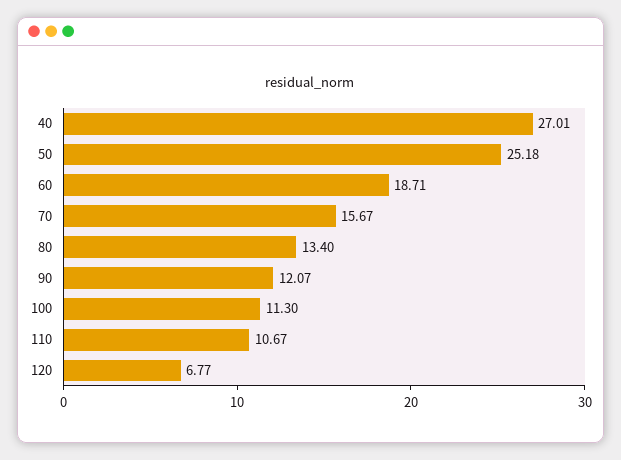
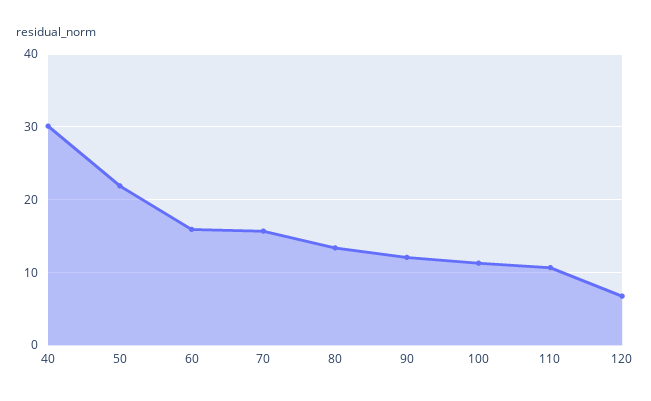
  {
-   "40": 27.01,
+   "40": 30,
-   "50": 25.18,
+   "50": 22,
-   "60": 18.71,
+   "60": 16,
    "70": 15.67,
    "80": 13.4,
    "90": 12.07,
    "100": 11.3,
    "110": 10.67,
    "120": 6.77
  }

